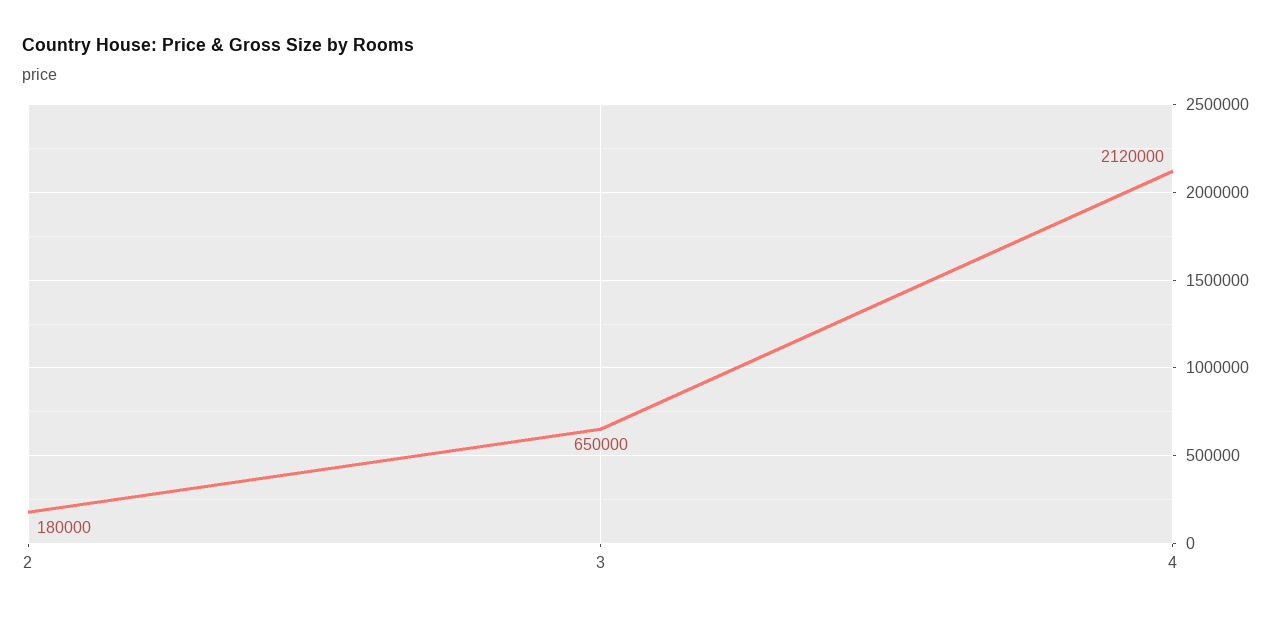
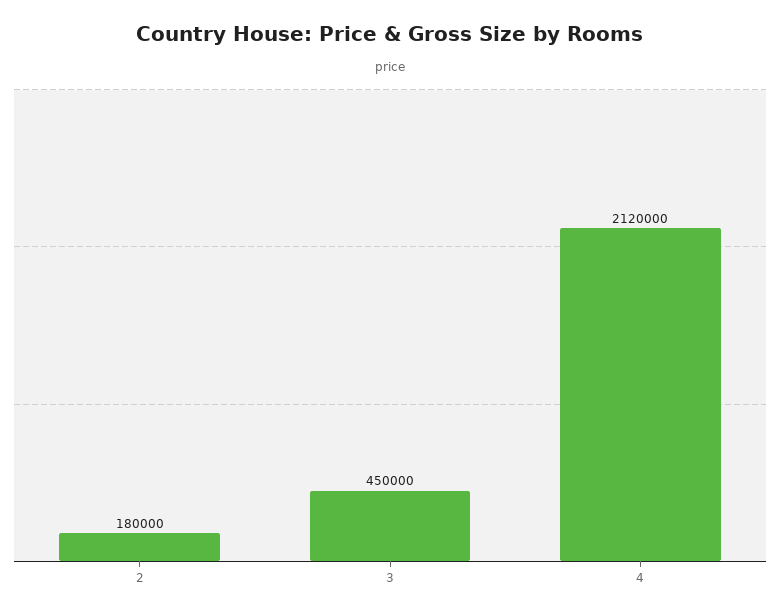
  {
    "2": 180000,
-   "3": 650000,
+   "3": 450000,
    "4": 2120000
  }

